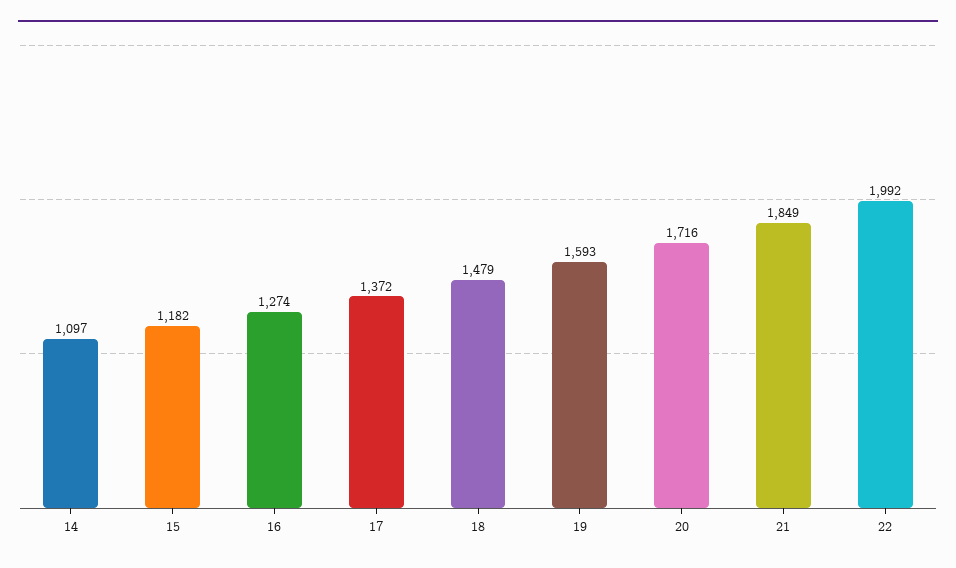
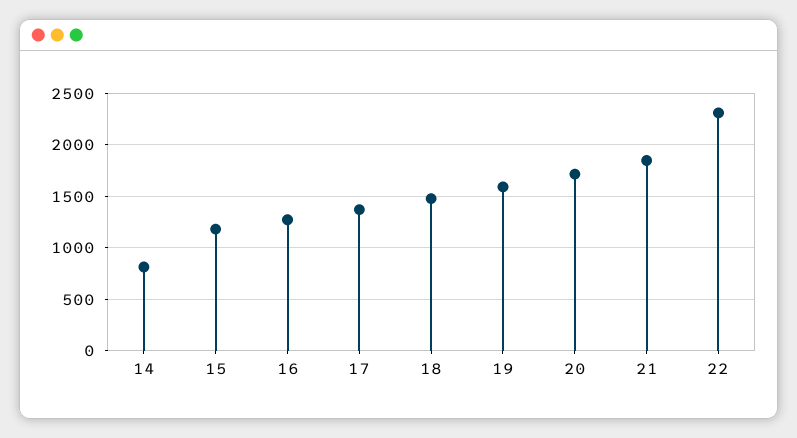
  {
-   "14": 1097,
+   "14": 800,
    "15": 1182,
    "16": 1274,
    "17": 1372,
    "18": 1479,
    "19": 1593,
    "20": 1716,
    "21": 1849,
-   "22": 1992
+   "22": 2300
  }

